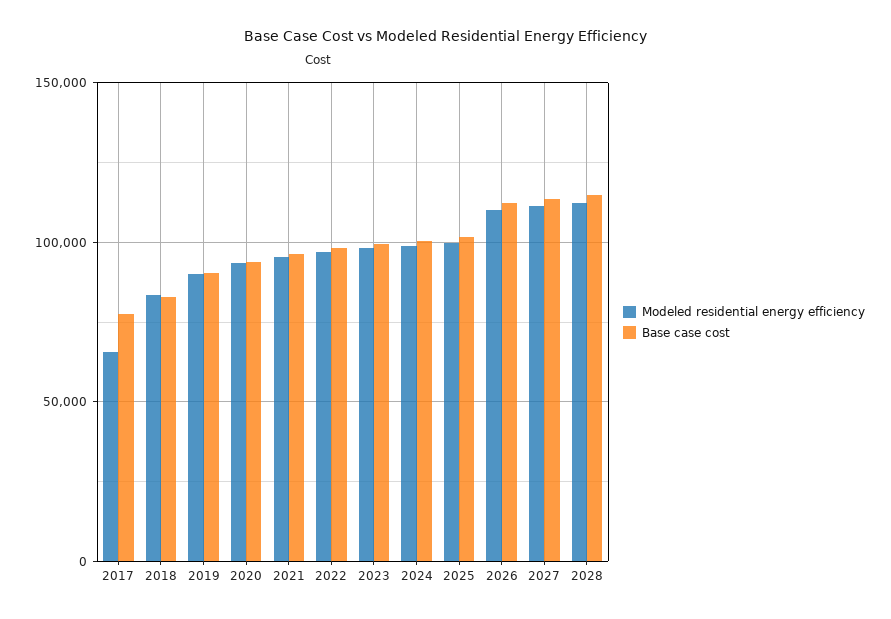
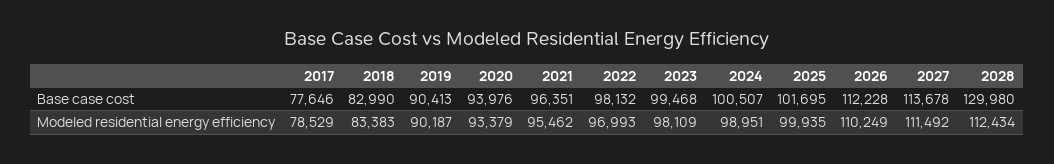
  {
    "Modeled residential energy efficiency": {
-     "2017": 65000,
+     "2017": 78529,
      "2018": 83383,
      "2019": 90187,
      "2020": 93379,
      "2021": 95462,
      "2022": 96993,
      "2023": 98109,
      "2024": 98951,
      "2025": 99935,
      "2026": 110249,
      "2027": 111492,
      "2028": 112434
    },
    "Base case cost": {
      "2017": 77646,
      "2018": 82990,
      "2019": 90413,
      "2020": 93976,
      "2021": 96351,
      "2022": 98132,
      "2023": 99468,
      "2024": 100507,
      "2025": 101695,
      "2026": 112228,
      "2027": 113678,
-     "2028": 115000
+     "2028": 129980
    }
  }

